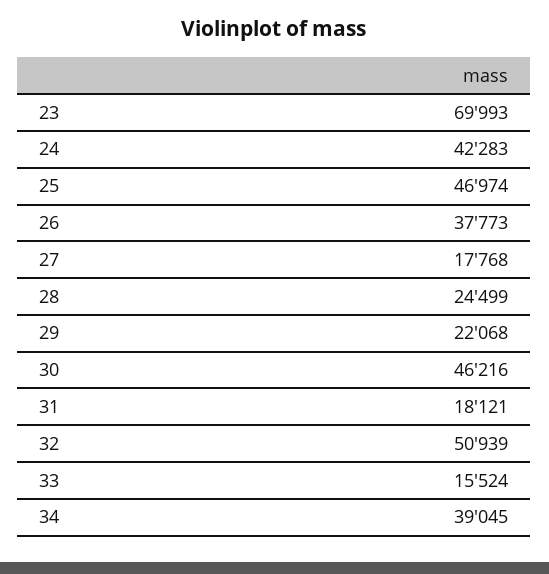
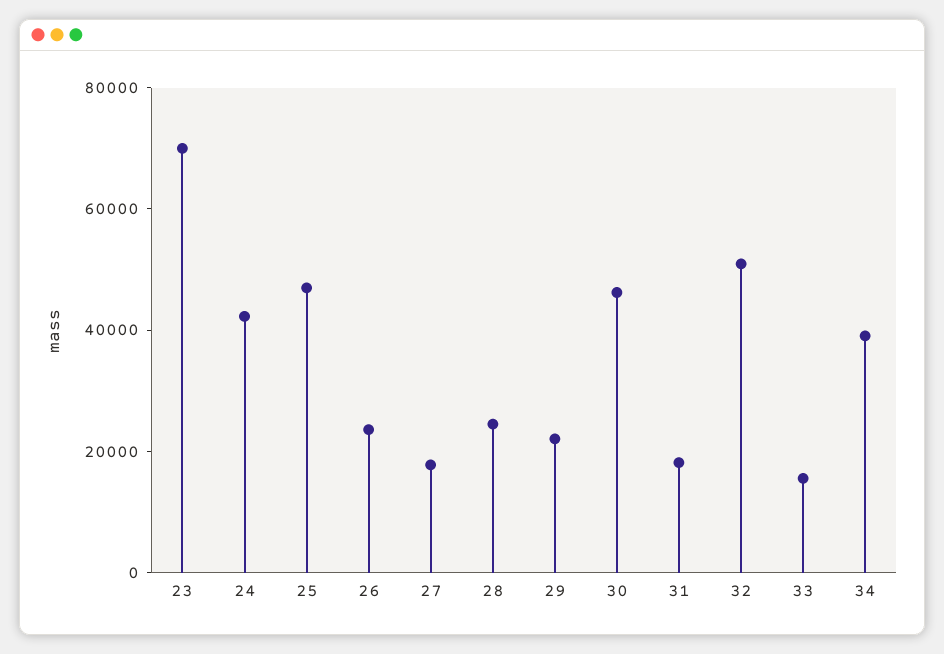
  {
    "23": 69993,
    "24": 42283,
    "25": 46974,
-   "26": 37773,
+   "26": 25000,
    "27": 17768,
    "28": 24499,
    "29": 22068,
    "30": 46216,
    "31": 18121,
    "32": 50939,
    "33": 15524,
    "34": 39045
  }

